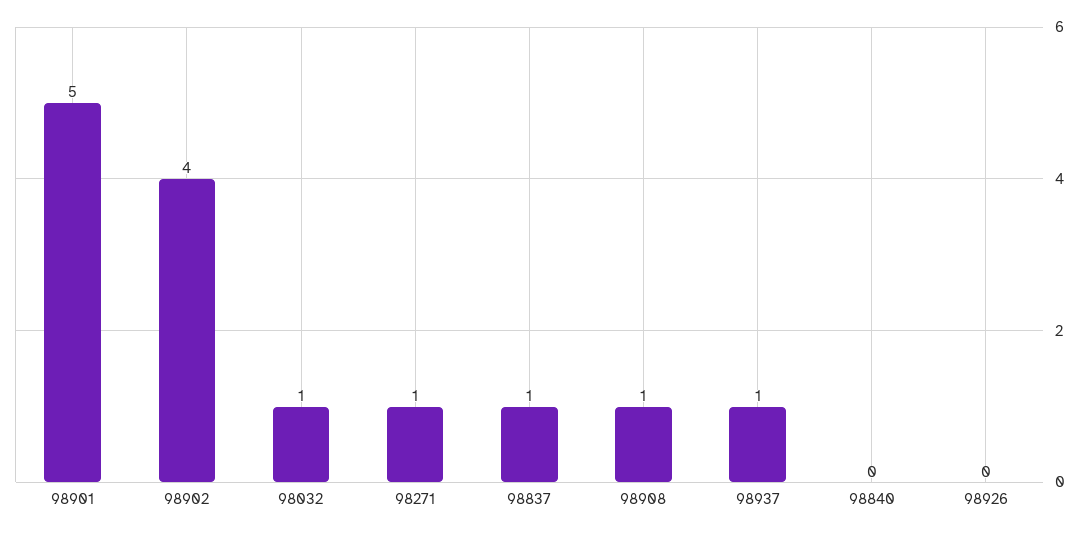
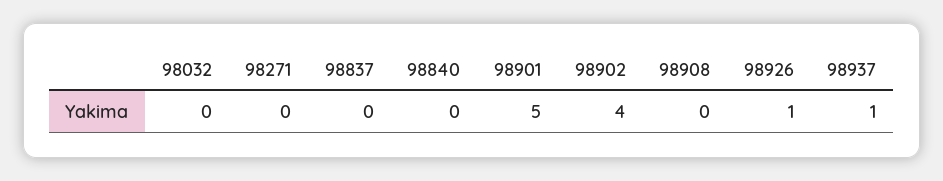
  {
    "98901": 5,
    "98902": 4,
-   "98032": 1,
+   "98032": 0,
-   "98271": 1,
+   "98271": 0,
-   "98837": 1,
+   "98837": 0,
-   "98908": 1,
+   "98908": 0,
    "98937": 1,
    "98840": 0,
-   "98926": 0
+   "98926": 1
  }

